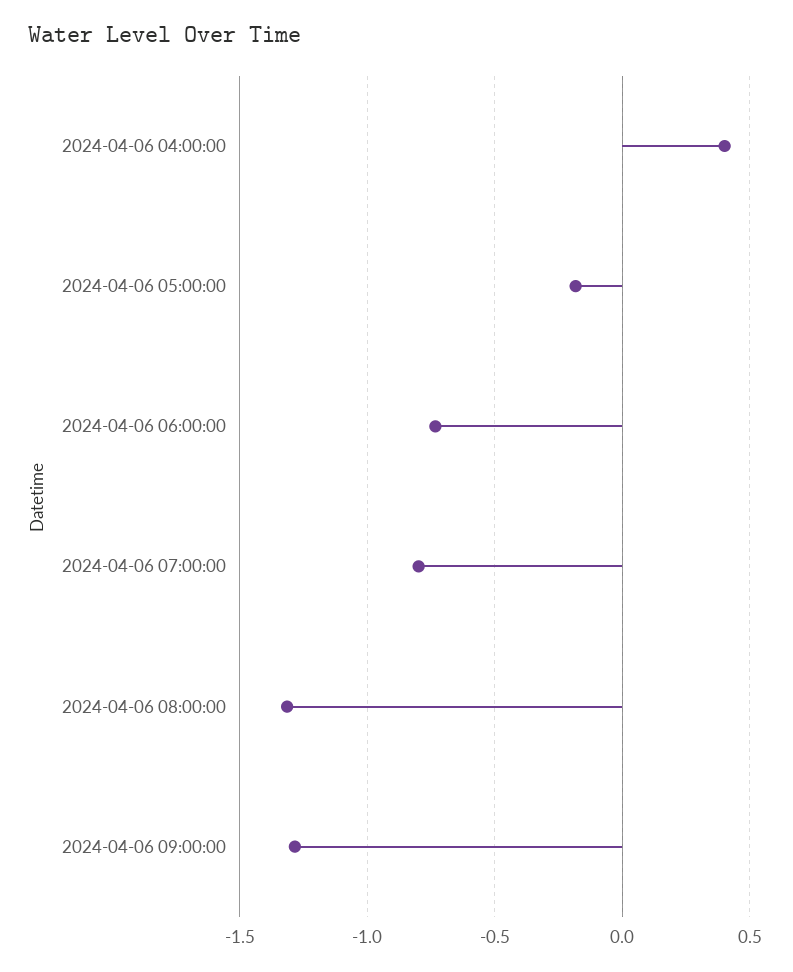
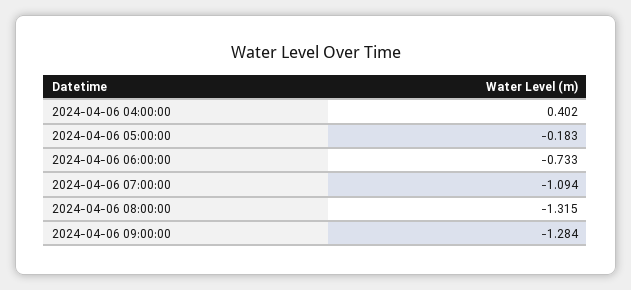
  {
    "2024-04-06 04:00:00": 0.402,
    "2024-04-06 05:00:00": -0.183,
    "2024-04-06 06:00:00": -0.733,
-   "2024-04-06 07:00:00": -0.8,
+   "2024-04-06 07:00:00": -1.094,
    "2024-04-06 08:00:00": -1.315,
    "2024-04-06 09:00:00": -1.284
  }

